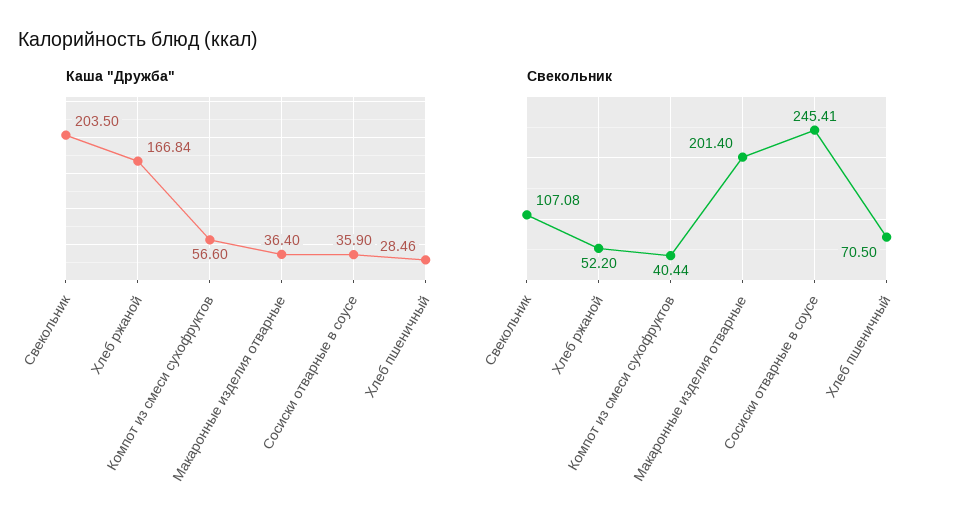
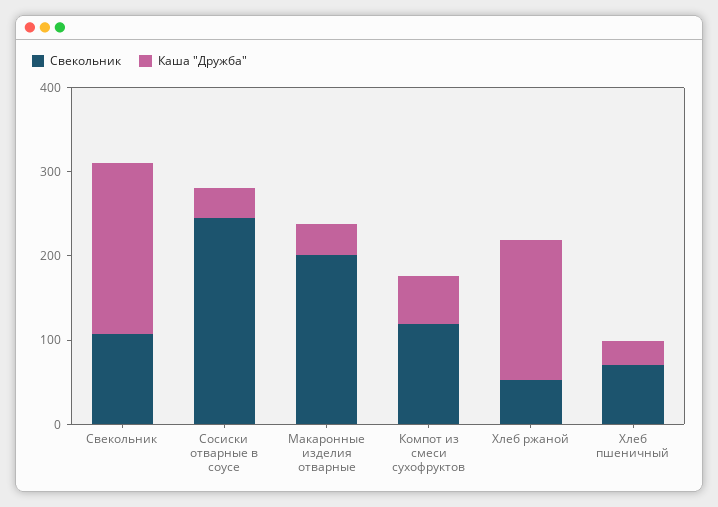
  {
    "Каша \"Дружба\"": {
      "Свекольник": 203.5,
      "Хлеб ржаной": 166.84,
      "Компот из смеси сухофруктов": 56.6,
      "Макаронные изделия отварные": 36.4,
      "Сосиски отварные в соусе": 35.9,
      "Хлеб пшеничный": 28.46
    },
    "Свекольник": {
      "Свекольник": 107.08,
      "Хлеб ржаной": 52.2,
-     "Компот из смеси сухофруктов": 40.44,
+     "Компот из смеси сухофруктов": 120,
      "Макаронные изделия отварные": 201.4,
      "Сосиски отварные в соусе": 245.41,
      "Хлеб пшеничный": 70.5
    }
  }

